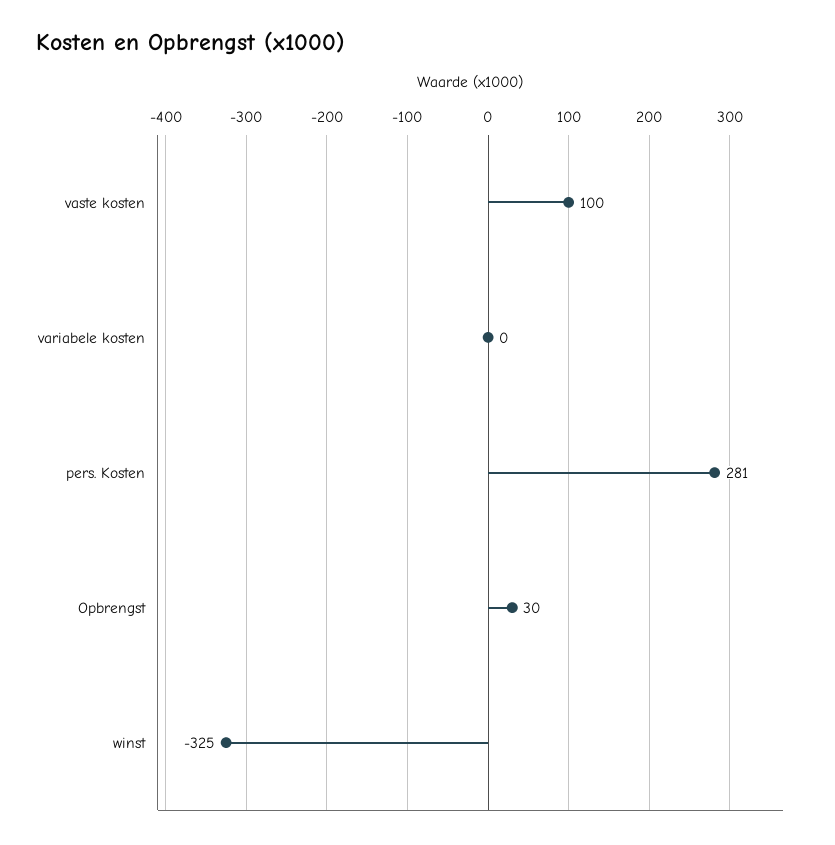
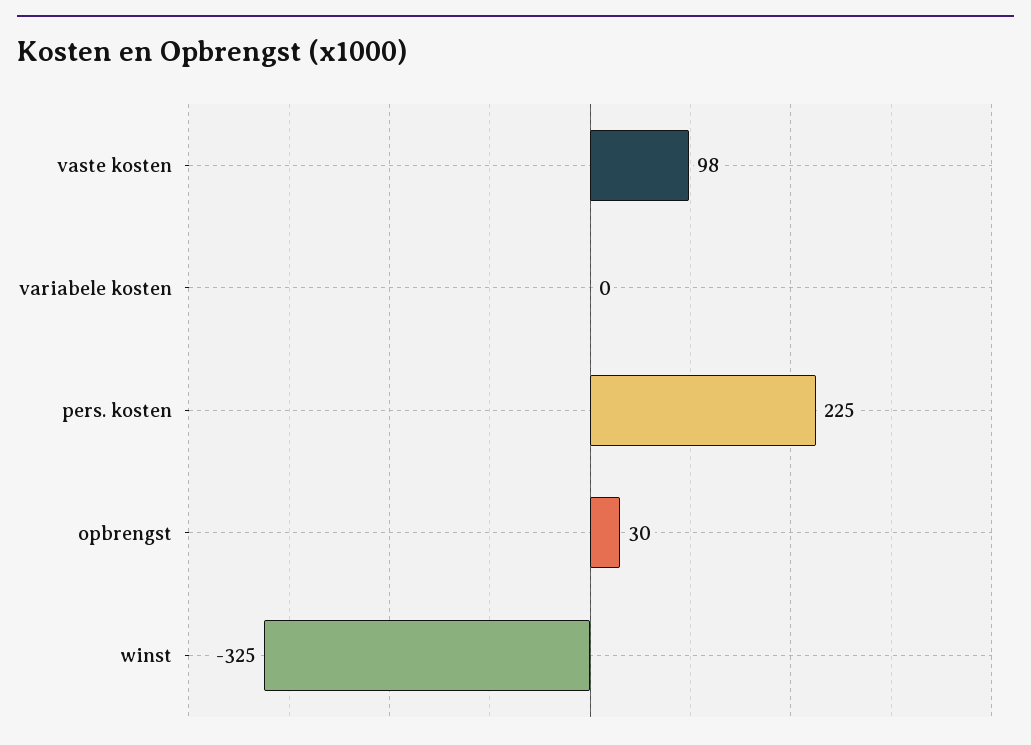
  {
-   "vaste kosten": 100,
+   "vaste kosten": 98,
    "variabele kosten": 0,
-   "pers. Kosten": 281,
+   "pers. Kosten": 225,
    "Opbrengst": 30,
    "winst": -325
  }

